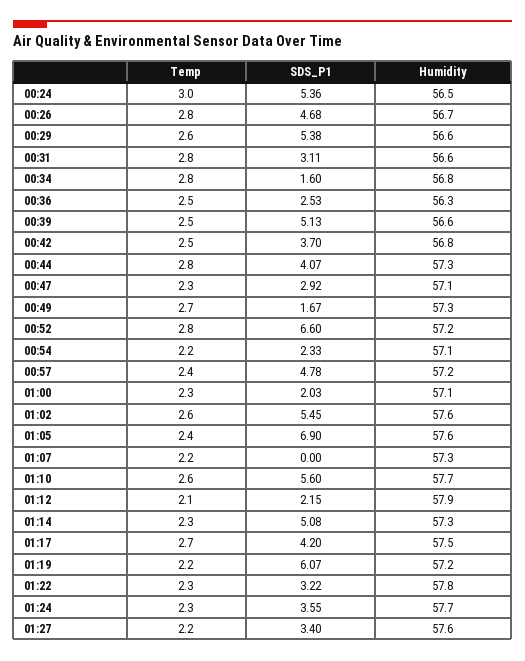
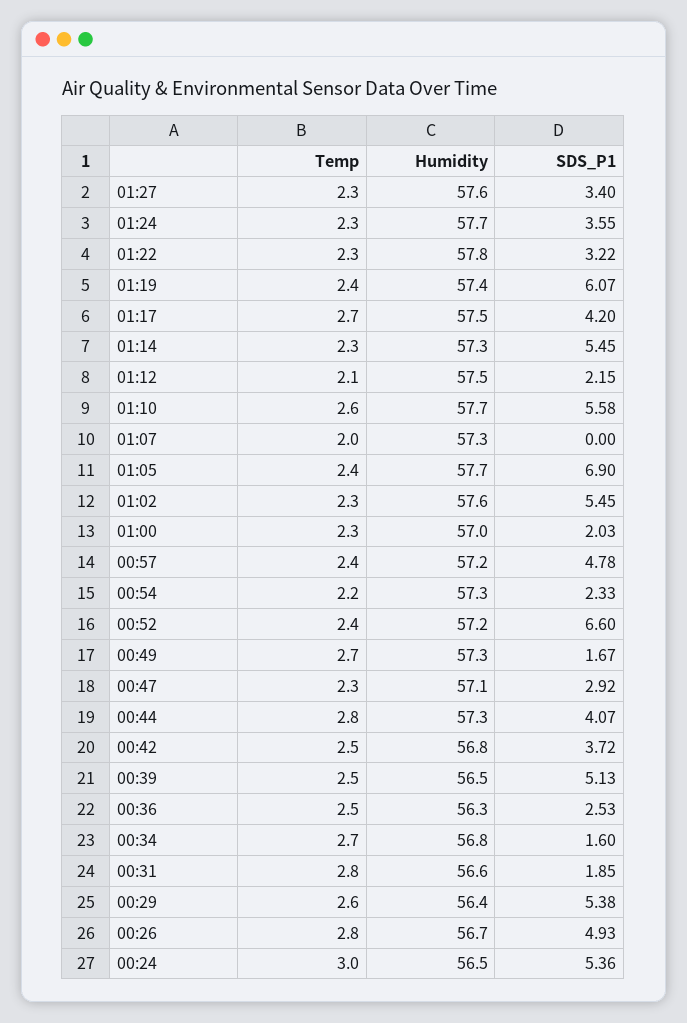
  {
    "Temp": {
      "00:24": 3,
      "00:26": 2.8,
      "00:29": 2.6,
      "00:31": 2.8,
-     "00:34": 2.8,
+     "00:34": 2.7,
      "00:36": 2.5,
      "00:39": 2.5,
      "00:42": 2.5,
      "00:44": 2.8,
      "00:47": 2.3,
      "00:49": 2.7,
-     "00:52": 2.8,
+     "00:52": 2.4,
      "00:54": 2.2,
      "00:57": 2.4,
      "01:00": 2.3,
-     "01:02": 2.6,
+     "01:02": 2.3,
      "01:05": 2.4,
-     "01:07": 2.2,
+     "01:07": 2,
      "01:10": 2.6,
      "01:12": 2.1,
      "01:14": 2.3,
      "01:17": 2.7,
-     "01:19": 2.2,
+     "01:19": 2.4,
      "01:22": 2.3,
      "01:24": 2.3,
-     "01:27": 2.2
+     "01:27": 2.3
    },
    "SDS_P1": {
      "00:24": 5.36,
-     "00:26": 4.68,
+     "00:26": 4.93,
      "00:29": 5.38,
-     "00:31": 3.11,
+     "00:31": 1.85,
      "00:34": 1.6,
      "00:36": 2.53,
      "00:39": 5.13,
-     "00:42": 3.7,
+     "00:42": 3.72,
      "00:44": 4.07,
      "00:47": 2.92,
      "00:49": 1.67,
      "00:52": 6.6,
      "00:54": 2.33,
      "00:57": 4.78,
      "01:00": 2.03,
      "01:02": 5.45,
      "01:05": 6.9,
      "01:07": 0,
-     "01:10": 5.6,
+     "01:10": 5.58,
      "01:12": 2.15,
-     "01:14": 5.08,
+     "01:14": 5.45,
      "01:17": 4.2,
      "01:19": 6.07,
      "01:22": 3.22,
      "01:24": 3.55,
      "01:27": 3.4
    },
    "Humidity": {
      "00:24": 56.5,
      "00:26": 56.7,
-     "00:29": 56.6,
+     "00:29": 56.4,
      "00:31": 56.6,
      "00:34": 56.8,
      "00:36": 56.3,
-     "00:39": 56.6,
+     "00:39": 56.5,
      "00:42": 56.8,
      "00:44": 57.3,
      "00:47": 57.1,
      "00:49": 57.3,
      "00:52": 57.2,
-     "00:54": 57.1,
+     "00:54": 57.3,
      "00:57": 57.2,
-     "01:00": 57.1,
+     "01:00": 57,
      "01:02": 57.6,
-     "01:05": 57.6,
+     "01:05": 57.7,
      "01:07": 57.3,
      "01:10": 57.7,
-     "01:12": 57.9,
+     "01:12": 57.5,
      "01:14": 57.3,
      "01:17": 57.5,
-     "01:19": 57.2,
+     "01:19": 57.4,
      "01:22": 57.8,
      "01:24": 57.7,
      "01:27": 57.6
    }
  }

